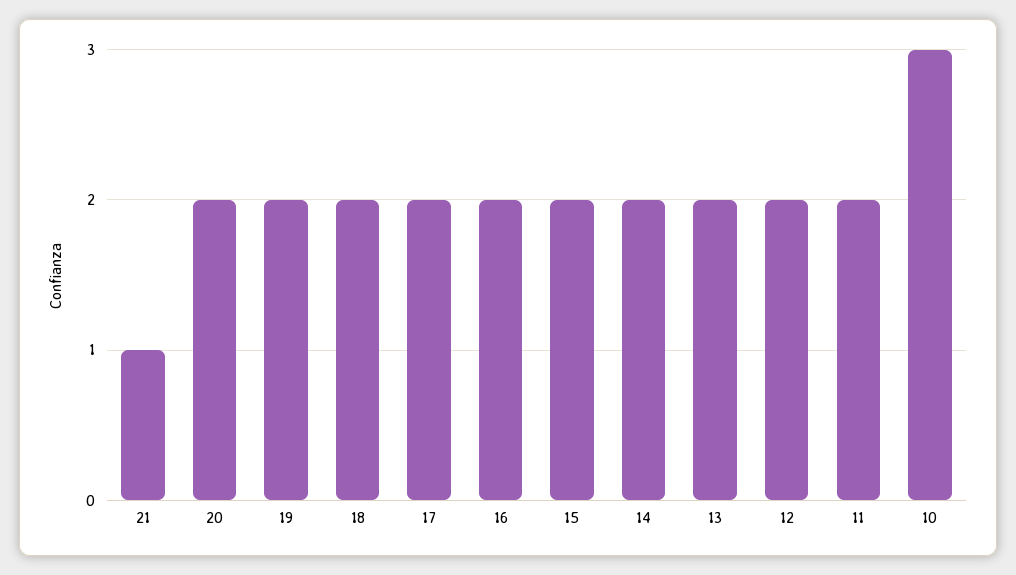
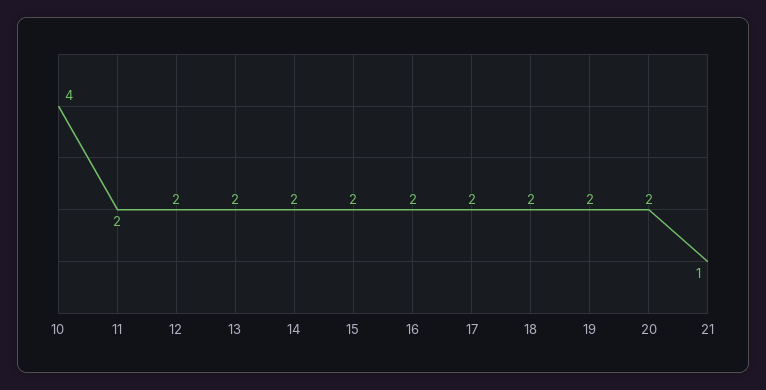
  {
    "21": 1,
    "20": 2,
    "19": 2,
    "18": 2,
    "17": 2,
    "16": 2,
    "15": 2,
    "14": 2,
    "13": 2,
    "12": 2,
    "11": 2,
-   "10": 3
+   "10": 4
  }

